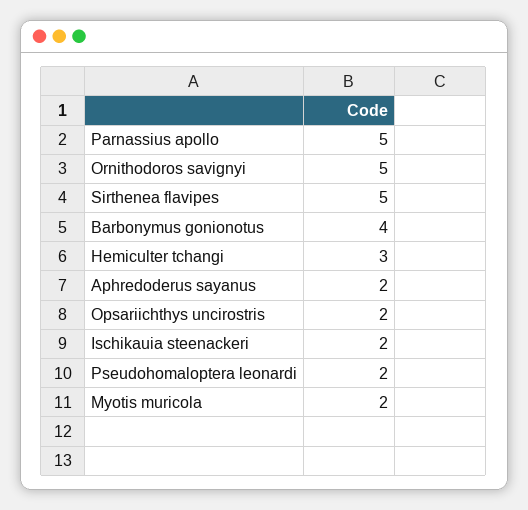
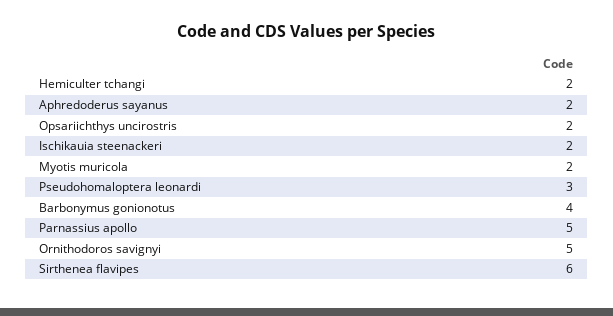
  {
    "Parnassius apollo": 5,
    "Ornithodoros savignyi": 5,
-   "Sirthenea flavipes": 5,
+   "Sirthenea flavipes": 6,
    "Barbonymus gonionotus": 4,
-   "Hemiculter tchangi": 3,
+   "Hemiculter tchangi": 2,
    "Aphredoderus sayanus": 2,
    "Opsariichthys uncirostris": 2,
    "Ischikauia steenackeri": 2,
-   "Pseudohomaloptera leonardi": 2,
+   "Pseudohomaloptera leonardi": 3,
    "Myotis muricola": 2
  }

